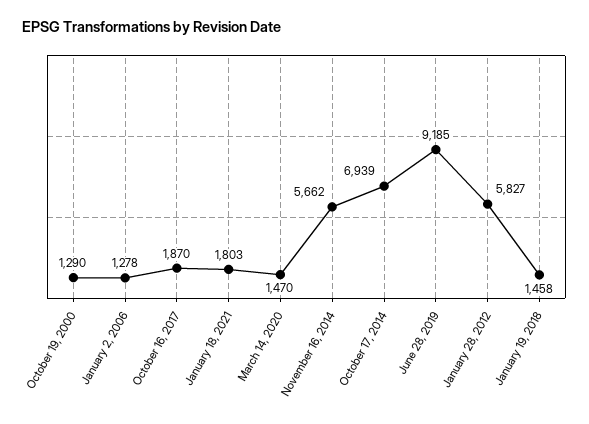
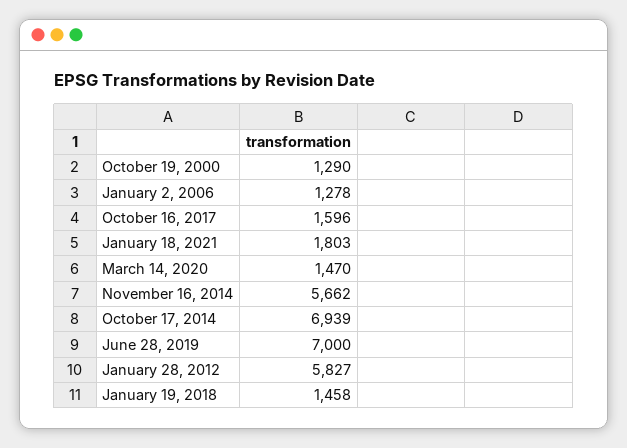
  {
    "October 19, 2000": 1290,
    "January 2, 2006": 1278,
-   "October 16, 2017": 1870,
+   "October 16, 2017": 1596,
    "January 18, 2021": 1803,
    "March 14, 2020": 1470,
    "November 16, 2014": 5662,
    "October 17, 2014": 6939,
-   "June 28, 2019": 9185,
+   "June 28, 2019": 7000,
    "January 28, 2012": 5827,
    "January 19, 2018": 1458
  }

